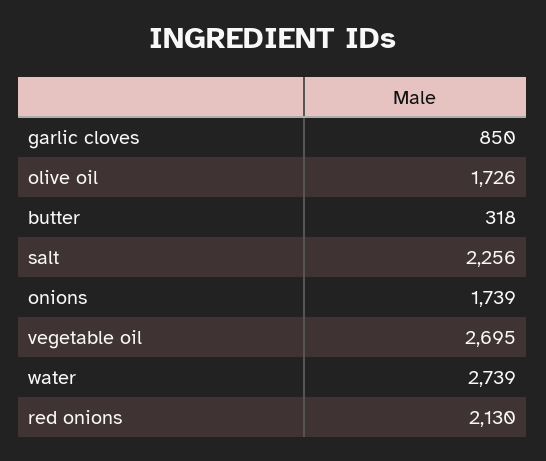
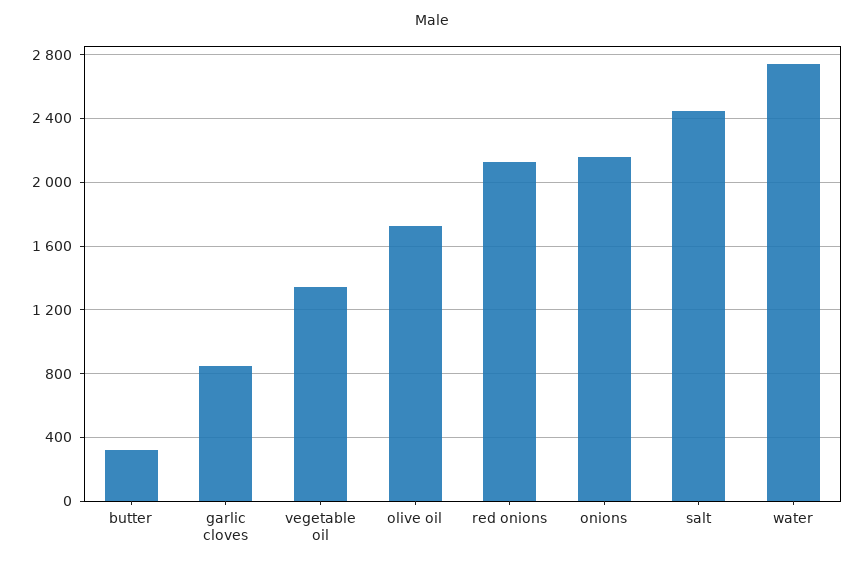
  {
    "garlic cloves": 850,
    "olive oil": 1726,
    "butter": 318,
-   "salt": 2256,
+   "salt": 2450,
-   "onions": 1739,
+   "onions": 2150,
-   "vegetable oil": 2695,
+   "vegetable oil": 1350,
    "water": 2739,
    "red onions": 2130
  }

